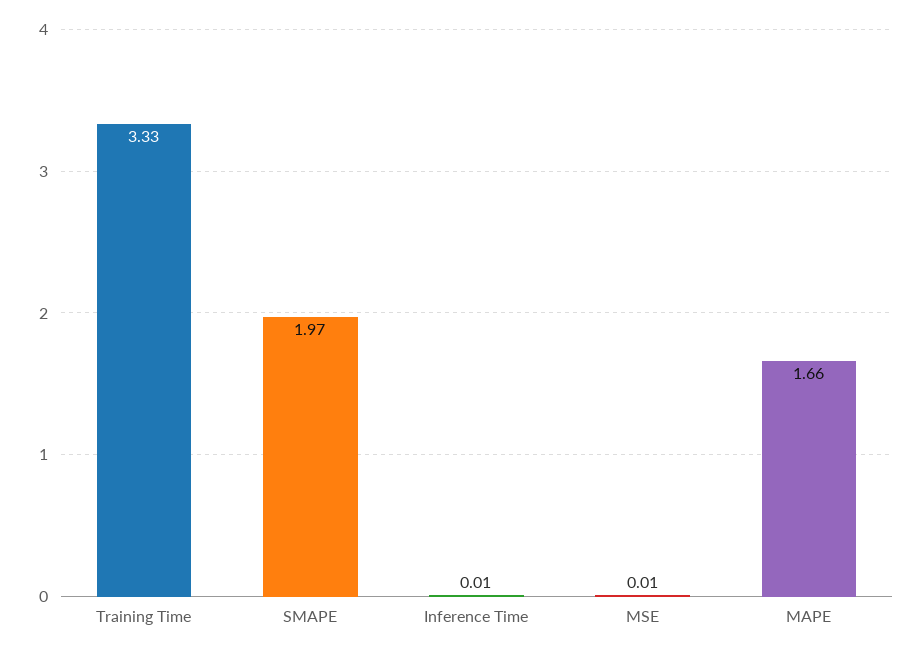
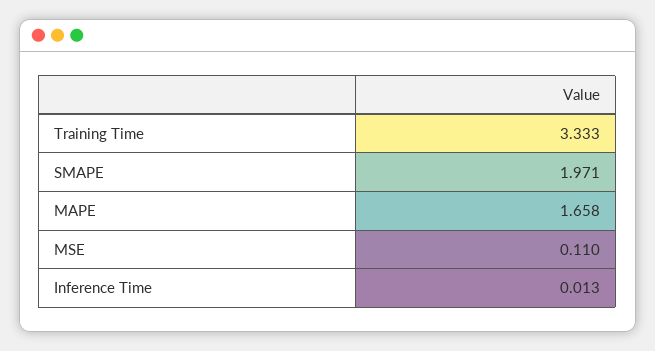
  {
    "Training Time": 3.333,
    "SMAPE": 1.971,
    "Inference Time": 0.013,
-   "MSE": 0.01,
+   "MSE": 0.11,
    "MAPE": 1.658
  }

